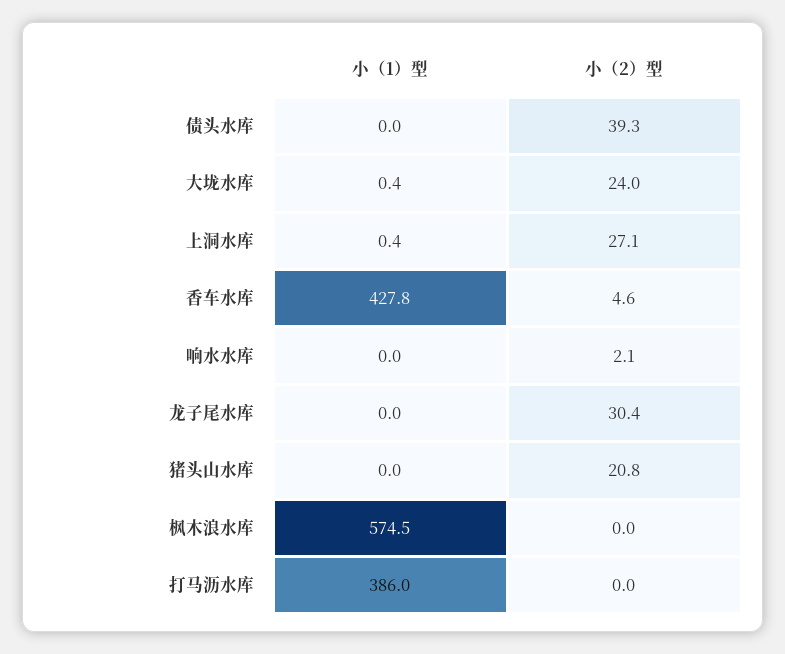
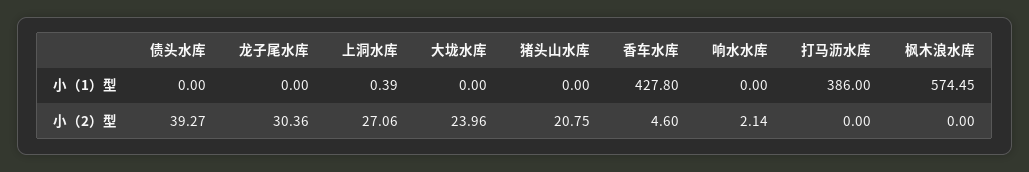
  {
    "小（1）型": {
      "债头水库": 0,
-     "大垅水库": 0.4,
+     "大垅水库": 0,
      "上洞水库": 0.39,
      "香车水库": 427.8,
      "响水水库": 0,
      "龙子尾水库": 0,
      "猪头山水库": 0,
      "枫木浪水库": 574.45,
      "打马沥水库": 386
    },
    "小（2）型": {
      "债头水库": 39.27,
      "大垅水库": 23.96,
      "上洞水库": 27.06,
      "香车水库": 4.6,
      "响水水库": 2.14,
      "龙子尾水库": 30.36,
      "猪头山水库": 20.75,
      "枫木浪水库": 0,
      "打马沥水库": 0
    }
  }

